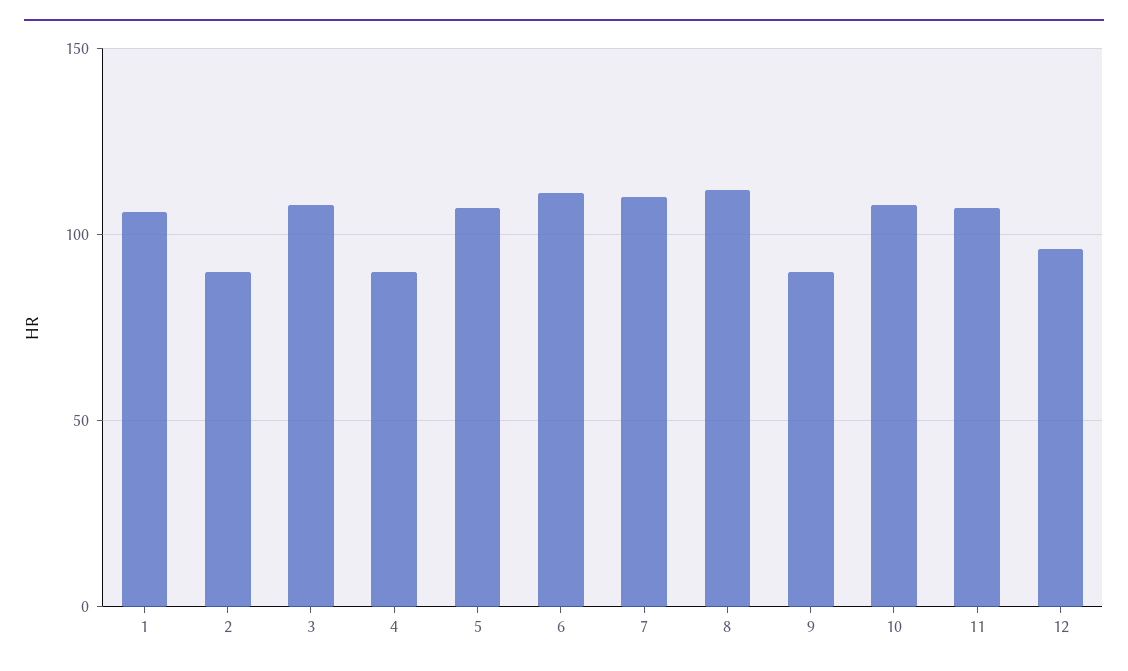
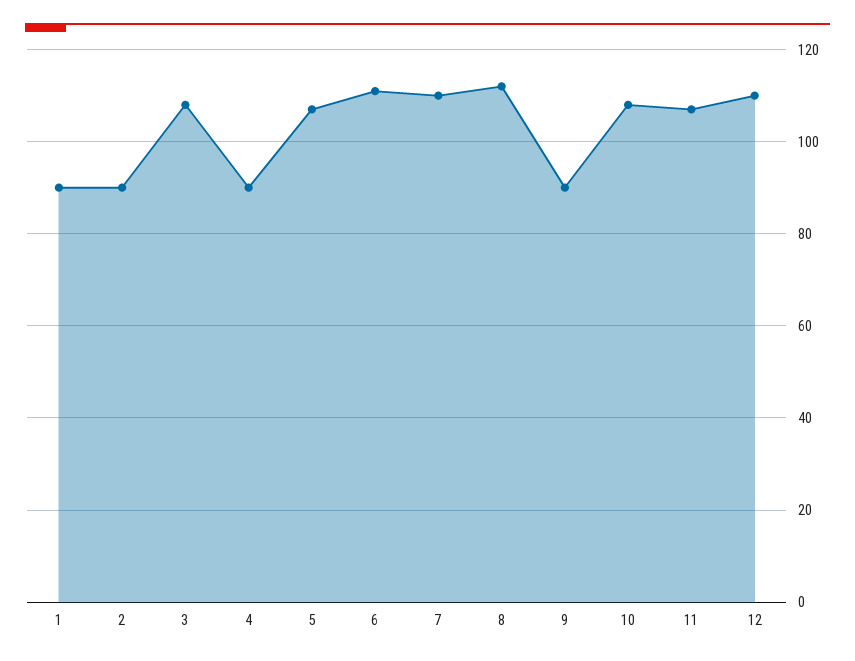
  {
-   "1": 105,
+   "1": 90,
    "2": 90,
    "3": 110,
    "4": 90,
    "5": 105,
    "6": 110,
    "7": 110,
    "8": 110,
    "9": 90,
    "10": 110,
    "11": 105,
-   "12": 95
+   "12": 110
  }

